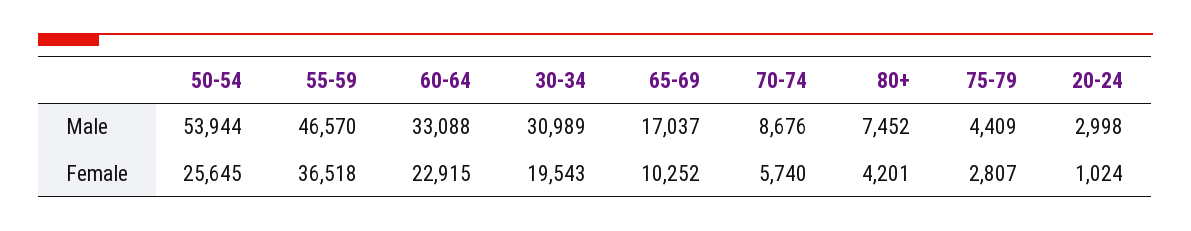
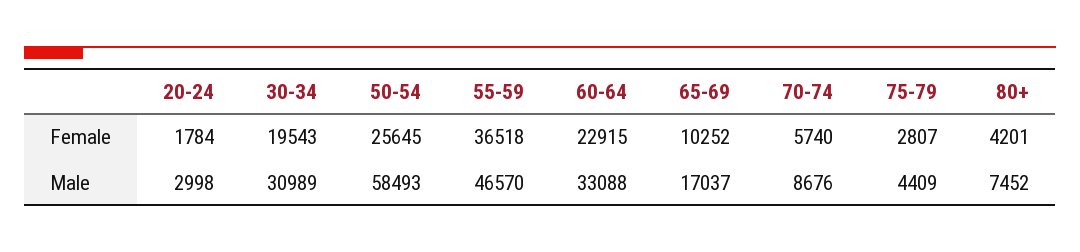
  {
    "50-54": {
-     "Male": 53944,
+     "Male": 58493,
      "Female": 25645
    },
    "55-59": {
      "Male": 46570,
      "Female": 36518
    },
    "60-64": {
      "Male": 33088,
      "Female": 22915
    },
    "30-34": {
      "Male": 30989,
      "Female": 19543
    },
    "65-69": {
      "Male": 17037,
      "Female": 10252
    },
    "70-74": {
      "Male": 8676,
      "Female": 5740
    },
    "80+": {
      "Male": 7452,
      "Female": 4201
    },
    "75-79": {
      "Male": 4409,
      "Female": 2807
    },
    "20-24": {
      "Male": 2998,
-     "Female": 1024
+     "Female": 1784
    }
  }

